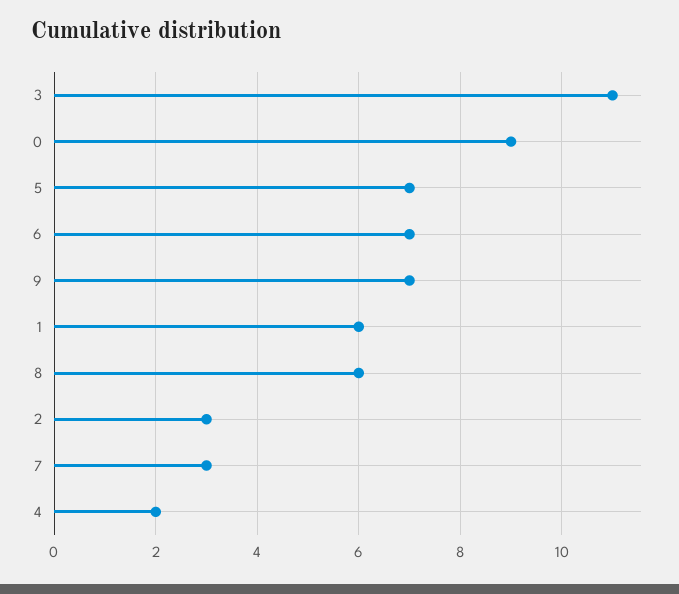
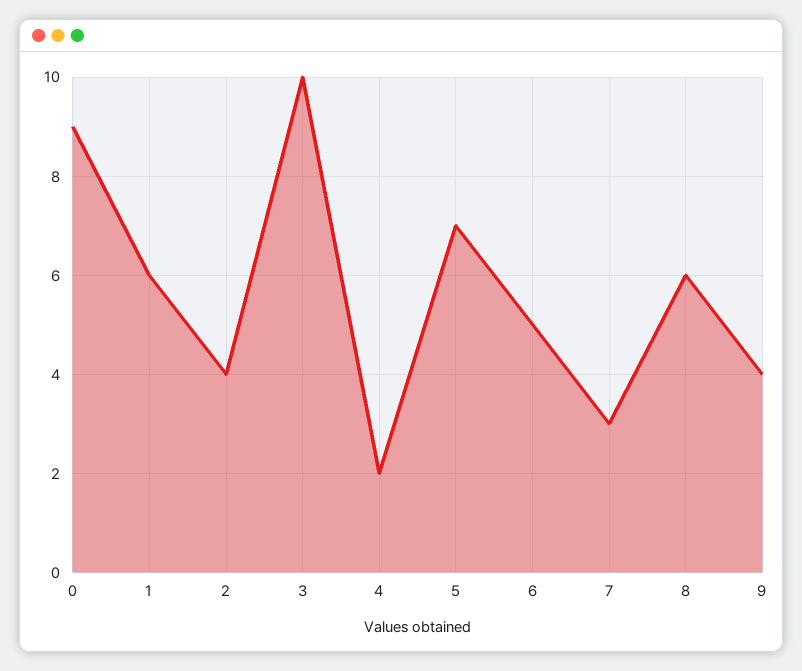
  {
-   "3": 11,
+   "3": 10,
    "0": 9,
    "5": 7,
-   "6": 7,
+   "6": 5,
-   "9": 7,
+   "9": 4,
    "1": 6,
    "8": 6,
-   "2": 3,
+   "2": 4,
    "7": 3,
    "4": 2
  }

